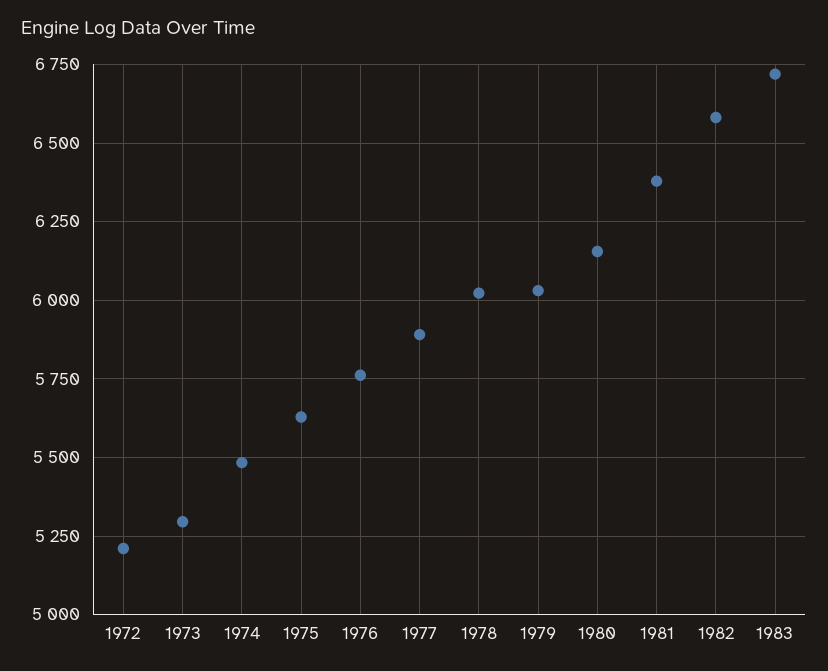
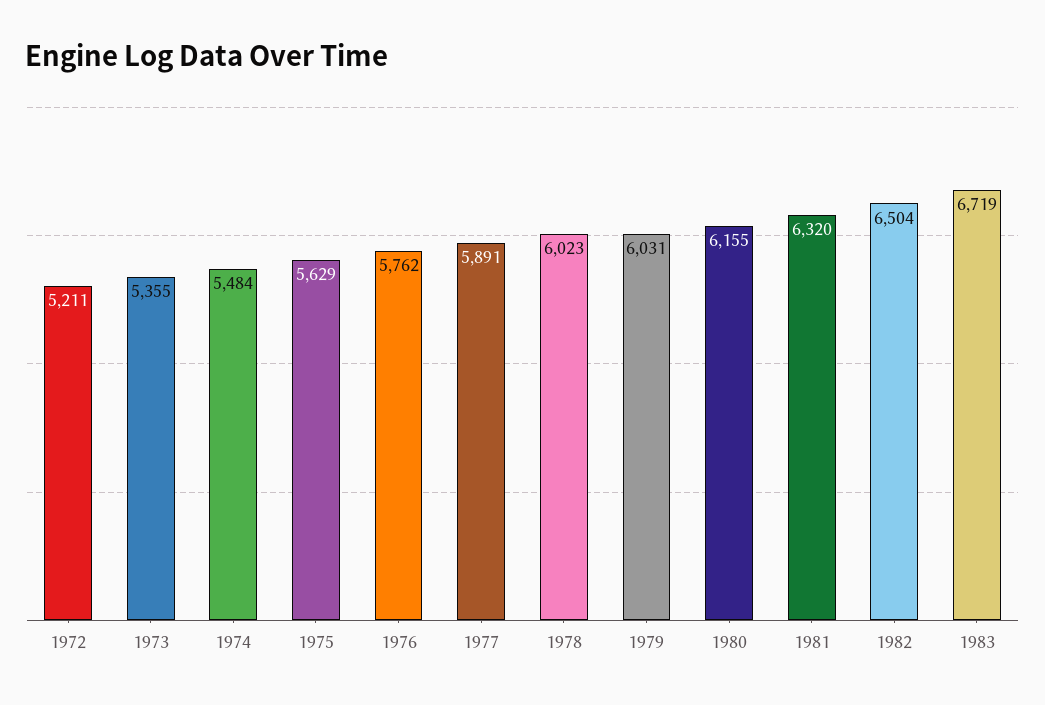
  {
    "1972": 5211,
-   "1973": 5300,
+   "1973": 5355,
    "1974": 5484,
    "1975": 5629,
    "1976": 5762,
    "1977": 5891,
    "1978": 6023,
    "1979": 6031,
    "1980": 6155,
-   "1981": 6375,
+   "1981": 6320,
-   "1982": 6575,
+   "1982": 6504,
    "1983": 6719
  }

